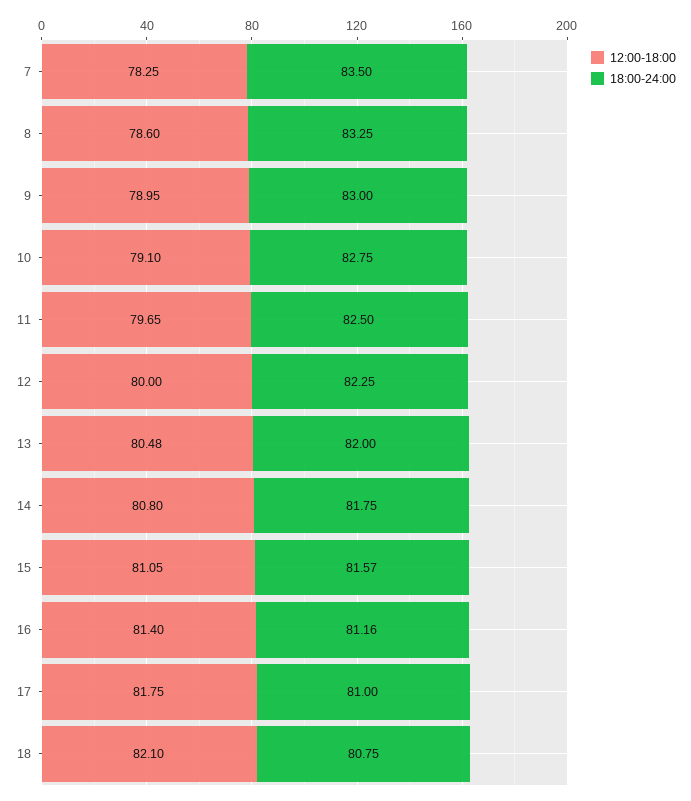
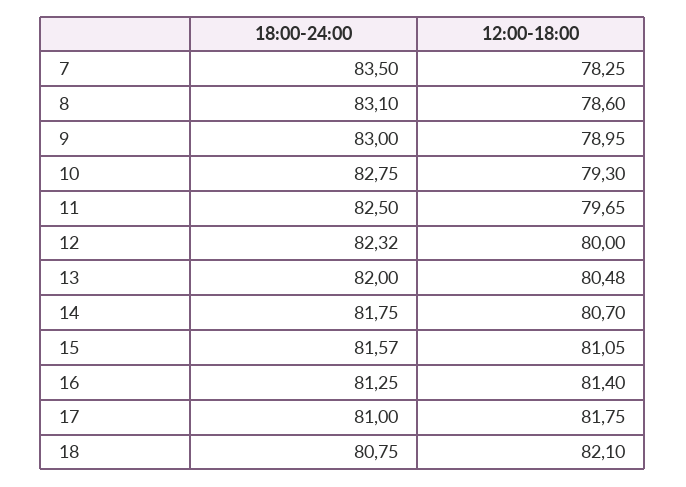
  {
    "12:00-18:00": {
      "7": 78.25,
      "8": 78.6,
      "9": 78.95,
-     "10": 79.1,
+     "10": 79.3,
      "11": 79.65,
      "12": 80,
      "13": 80.48,
-     "14": 80.8,
+     "14": 80.7,
      "15": 81.05,
      "16": 81.4,
      "17": 81.75,
      "18": 82.1
    },
    "18:00-24:00": {
      "7": 83.5,
-     "8": 83.25,
+     "8": 83.1,
      "9": 83,
      "10": 82.75,
      "11": 82.5,
-     "12": 82.25,
+     "12": 82.32,
      "13": 82,
      "14": 81.75,
      "15": 81.57,
-     "16": 81.16,
+     "16": 81.25,
      "17": 81,
      "18": 80.75
    }
  }

